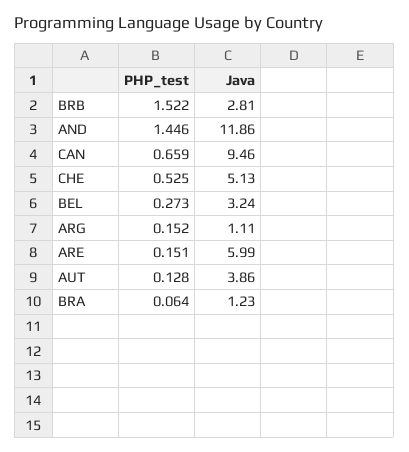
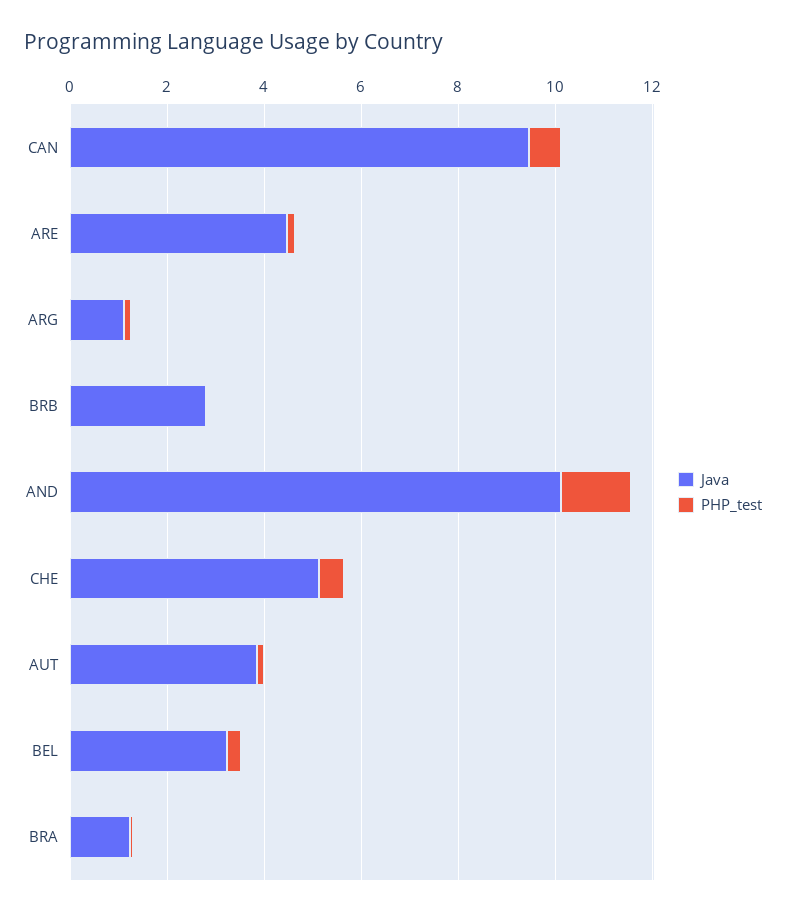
  {
    "PHP_test": {
-     "BRB": 1.522,
+     "BRB": 0,
      "AND": 1.446,
      "CAN": 0.659,
      "CHE": 0.525,
      "BEL": 0.273,
      "ARG": 0.152,
      "ARE": 0.151,
      "AUT": 0.128,
      "BRA": 0.064
    },
    "Java": {
      "BRB": 2.81,
-     "AND": 11.86,
+     "AND": 10,
      "CAN": 9.46,
      "CHE": 5.13,
      "BEL": 3.24,
      "ARG": 1.11,
-     "ARE": 5.99,
+     "ARE": 4.5,
      "AUT": 3.86,
      "BRA": 1.23
    }
  }

